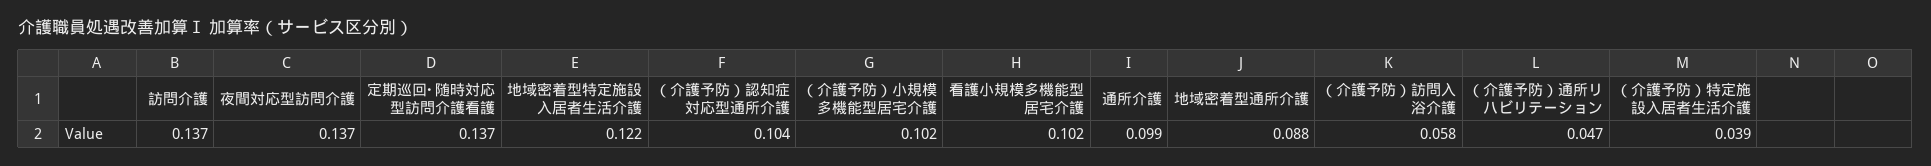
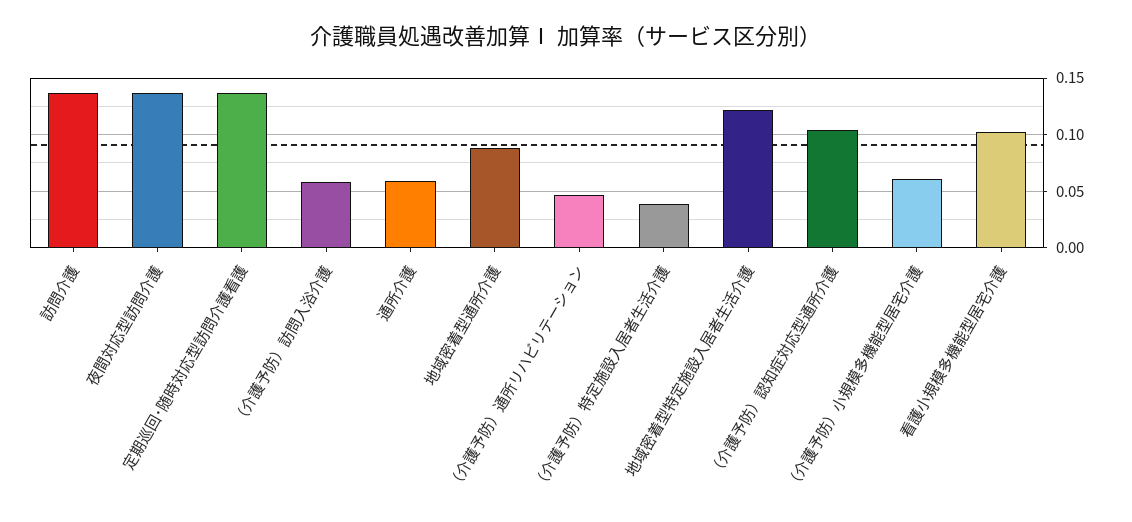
  {
    "訪問介護": 0.137,
    "夜間対応型訪問介護": 0.137,
    "定期巡回･随時対応型訪問介護看護": 0.137,
    "地域密着型特定施設入居者生活介護": 0.122,
    "（介護予防）認知症対応型通所介護": 0.104,
-   "（介護予防）小規模多機能型居宅介護": 0.102,
+   "（介護予防）小規模多機能型居宅介護": 0.06,
    "看護小規模多機能型居宅介護": 0.102,
-   "通所介護": 0.099,
+   "通所介護": 0.06,
    "地域密着型通所介護": 0.088,
    "（介護予防）訪問入浴介護": 0.058,
    "（介護予防）通所リハビリテーション": 0.047,
    "（介護予防）特定施設入居者生活介護": 0.039
  }

